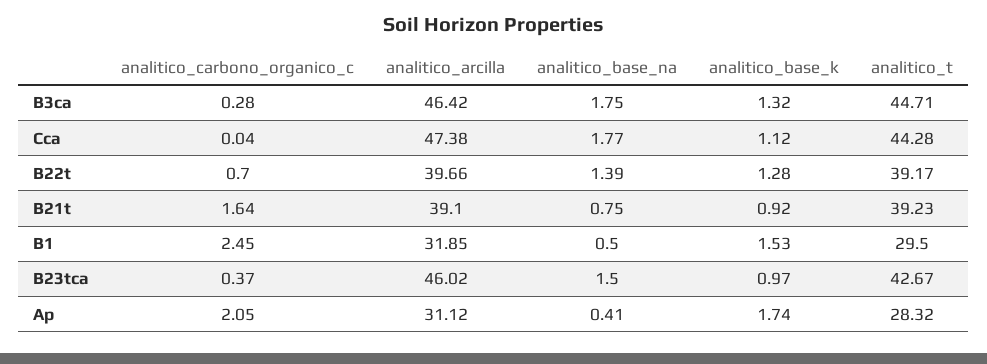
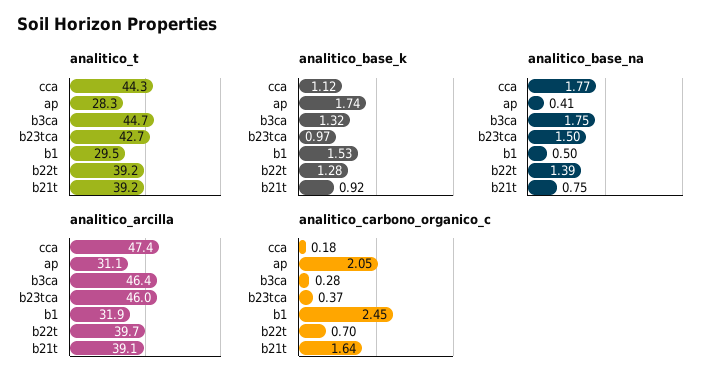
  {
    "analitico_carbono_organico_c": {
      "B3ca": 0.28,
-     "Cca": 0.04,
+     "Cca": 0.18,
      "B22t": 0.7,
      "B21t": 1.64,
      "B1": 2.45,
      "B23tca": 0.37,
      "Ap": 2.05
    },
    "analitico_arcilla": {
      "B3ca": 46.42,
      "Cca": 47.38,
      "B22t": 39.66,
      "B21t": 39.1,
      "B1": 31.85,
      "B23tca": 46.02,
      "Ap": 31.12
    },
    "analitico_base_na": {
      "B3ca": 1.75,
      "Cca": 1.77,
      "B22t": 1.39,
      "B21t": 0.75,
      "B1": 0.5,
      "B23tca": 1.5,
      "Ap": 0.41
    },
    "analitico_base_k": {
      "B3ca": 1.32,
      "Cca": 1.12,
      "B22t": 1.28,
      "B21t": 0.92,
      "B1": 1.53,
      "B23tca": 0.97,
      "Ap": 1.74
    },
    "analitico_t": {
      "B3ca": 44.71,
      "Cca": 44.28,
      "B22t": 39.17,
      "B21t": 39.23,
      "B1": 29.5,
      "B23tca": 42.67,
      "Ap": 28.32
    }
  }

